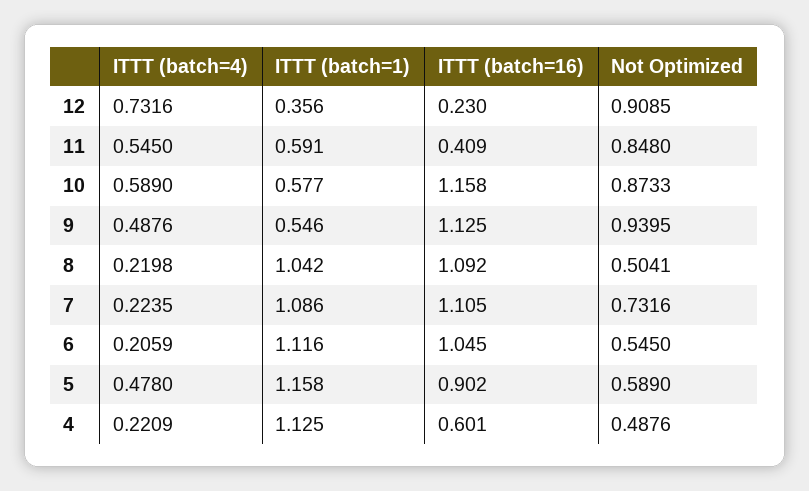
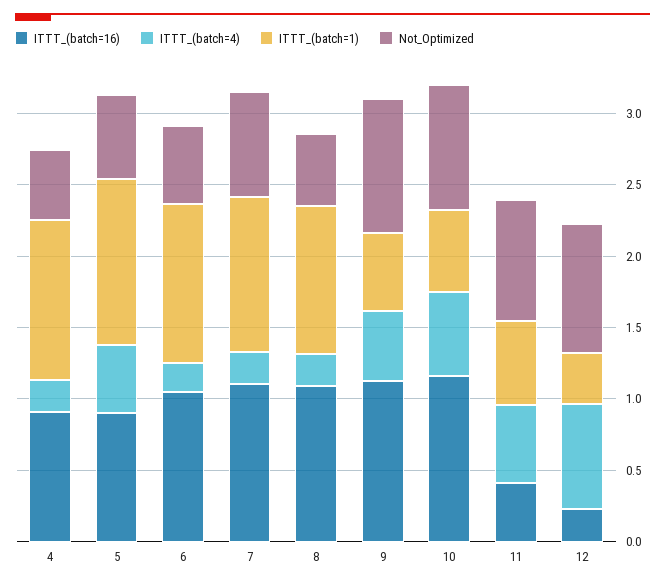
  {
    "ITTT (batch=4)": {
      "12": 0.7316,
      "11": 0.545,
      "10": 0.589,
      "9": 0.4876,
      "8": 0.2198,
      "7": 0.2235,
      "6": 0.2059,
      "5": 0.478,
      "4": 0.2209
    },
    "ITTT (batch=1)": {
      "12": 0.356,
      "11": 0.591,
      "10": 0.577,
      "9": 0.546,
      "8": 1.042,
      "7": 1.086,
      "6": 1.116,
      "5": 1.158,
      "4": 1.125
    },
    "ITTT (batch=16)": {
      "12": 0.23,
      "11": 0.409,
      "10": 1.158,
      "9": 1.125,
      "8": 1.092,
      "7": 1.105,
      "6": 1.045,
      "5": 0.902,
-     "4": 0.601
+     "4": 0.9
    },
    "Not Optimized": {
      "12": 0.9085,
      "11": 0.848,
      "10": 0.8733,
      "9": 0.9395,
      "8": 0.5041,
      "7": 0.7316,
      "6": 0.545,
      "5": 0.589,
      "4": 0.4876
    }
  }

